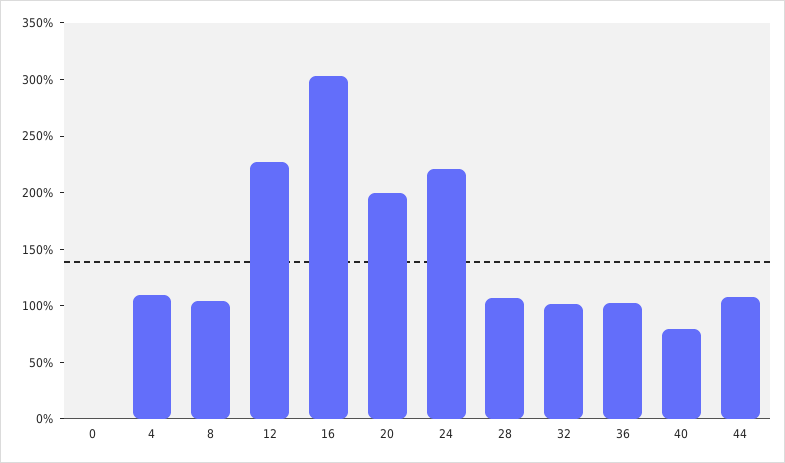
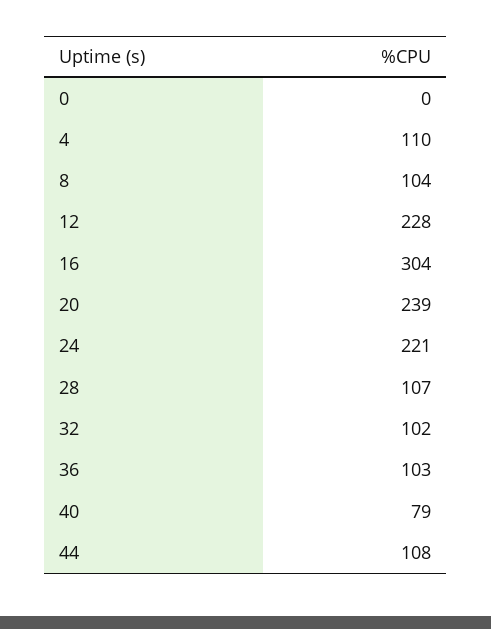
  {
    "0": 0,
    "4": 110,
    "8": 104,
    "12": 228,
    "16": 304,
-   "20": 200,
+   "20": 239,
    "24": 221,
    "28": 107,
    "32": 102,
    "36": 103,
    "40": 79,
    "44": 108
  }

